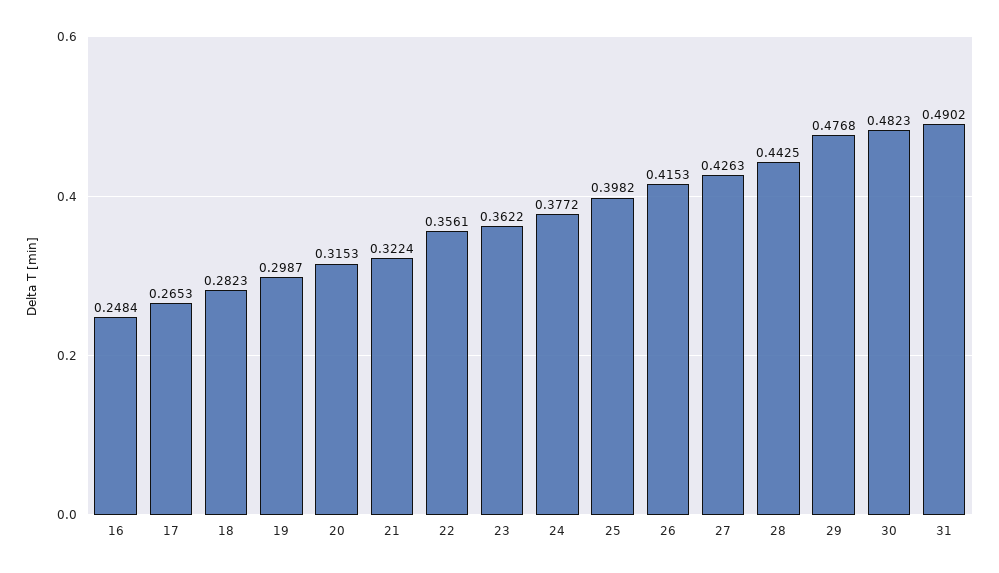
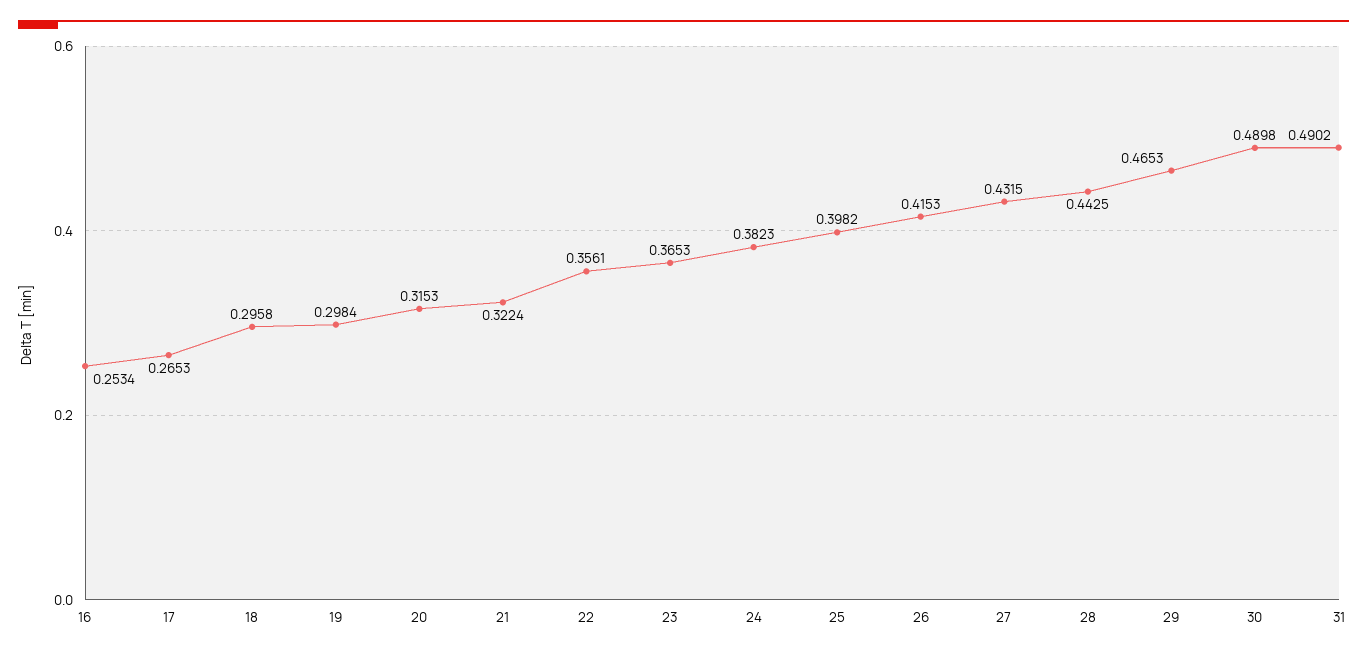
  {
-   "16": 0.2484,
+   "16": 0.2534,
    "17": 0.2653,
-   "18": 0.2823,
+   "18": 0.2958,
-   "19": 0.2987,
+   "19": 0.2984,
    "20": 0.3153,
    "21": 0.3224,
    "22": 0.3561,
-   "23": 0.3622,
+   "23": 0.3653,
-   "24": 0.3772,
+   "24": 0.3823,
    "25": 0.3982,
    "26": 0.4153,
-   "27": 0.4263,
+   "27": 0.4315,
    "28": 0.4425,
-   "29": 0.4768,
+   "29": 0.4653,
-   "30": 0.4823,
+   "30": 0.4898,
    "31": 0.4902
  }

